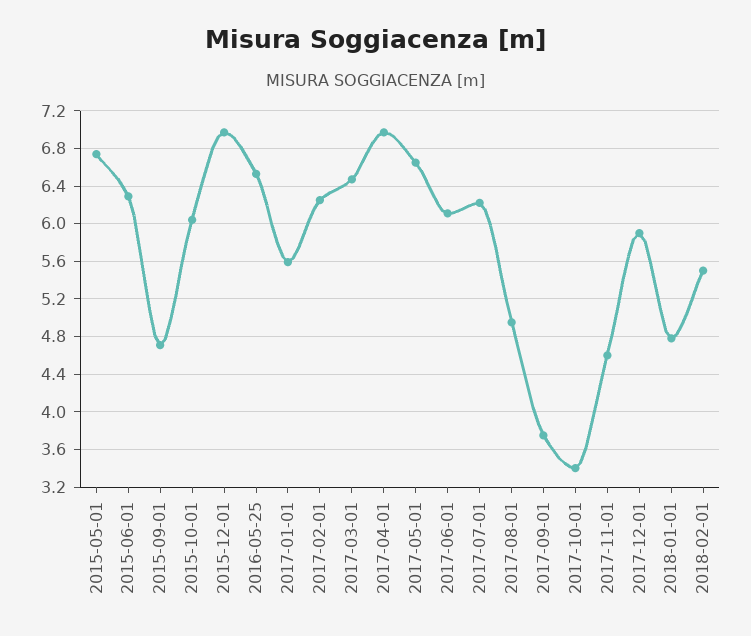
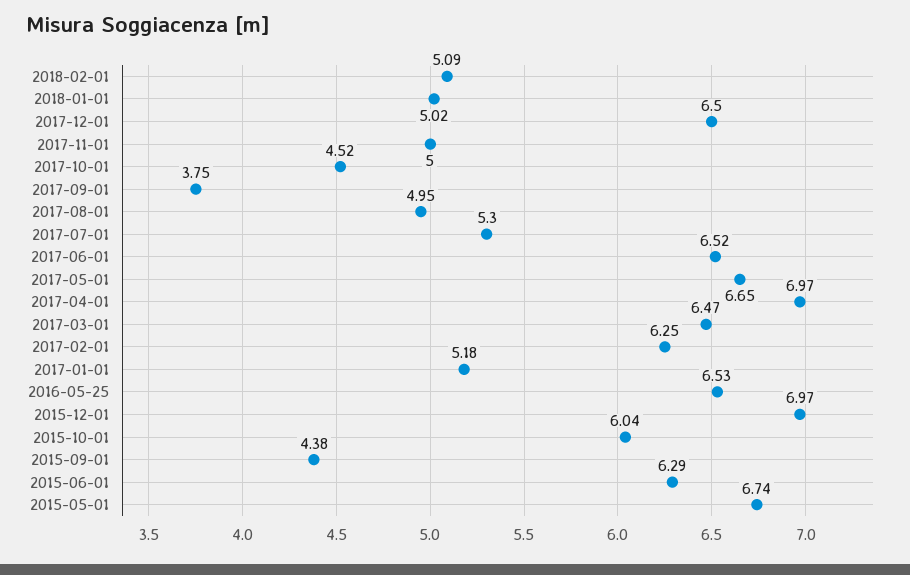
  {
    "2015-05-01": 6.74,
    "2015-06-01": 6.29,
-   "2015-09-01": 4.7,
+   "2015-09-01": 4.38,
    "2015-10-01": 6.04,
    "2015-12-01": 6.97,
    "2016-05-25": 6.53,
-   "2017-01-01": 5.6,
+   "2017-01-01": 5.18,
    "2017-02-01": 6.25,
    "2017-03-01": 6.47,
    "2017-04-01": 6.97,
    "2017-05-01": 6.65,
-   "2017-06-01": 6.1,
+   "2017-06-01": 6.52,
-   "2017-07-01": 6.2,
+   "2017-07-01": 5.3,
    "2017-08-01": 4.95,
    "2017-09-01": 3.75,
-   "2017-10-01": 3.4,
+   "2017-10-01": 4.52,
-   "2017-11-01": 4.6,
+   "2017-11-01": 5,
-   "2017-12-01": 5.9,
+   "2017-12-01": 6.5,
-   "2018-01-01": 4.8,
+   "2018-01-01": 5.02,
-   "2018-02-01": 5.5
+   "2018-02-01": 5.09
  }

